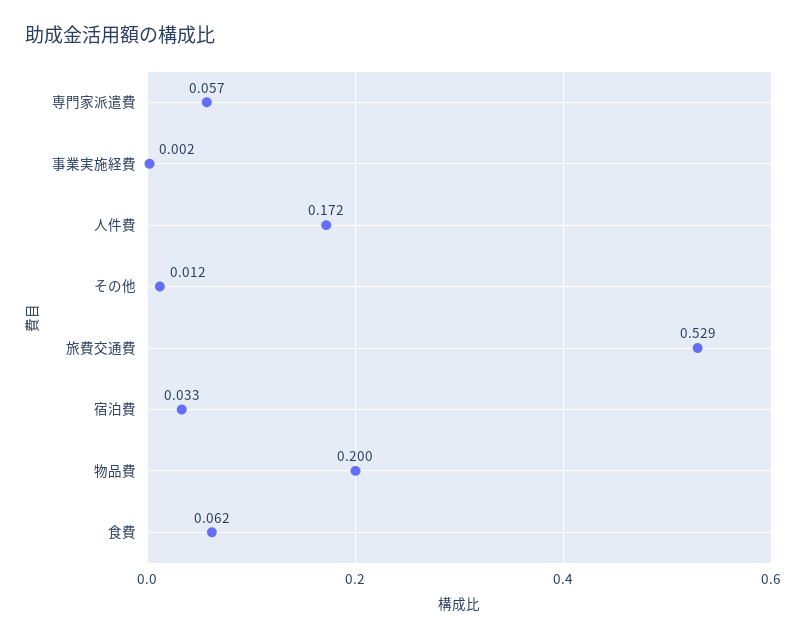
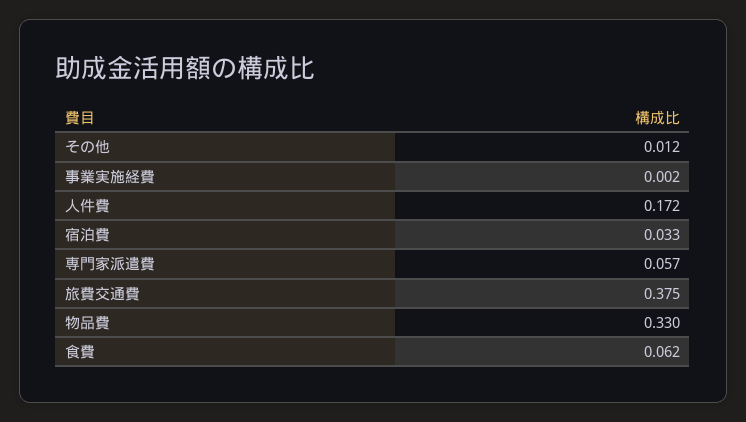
  {
    "専門家派遣費": 0.057,
    "事業実施経費": 0.002,
    "人件費": 0.172,
    "その他": 0.012,
-   "旅費交通費": 0.529,
+   "旅費交通費": 0.375,
    "宿泊費": 0.033,
-   "物品費": 0.2,
+   "物品費": 0.33,
    "食費": 0.062
  }

